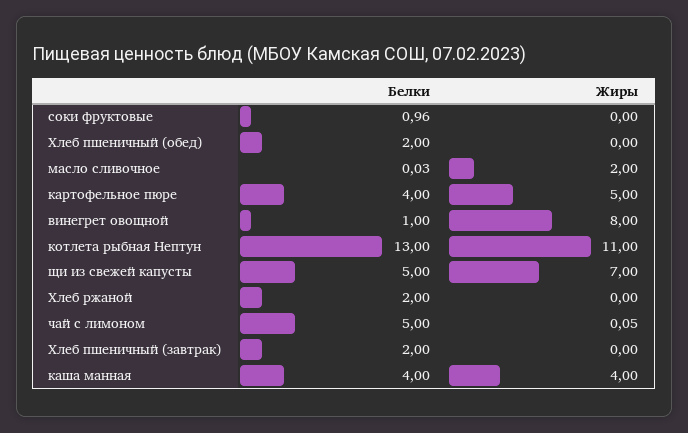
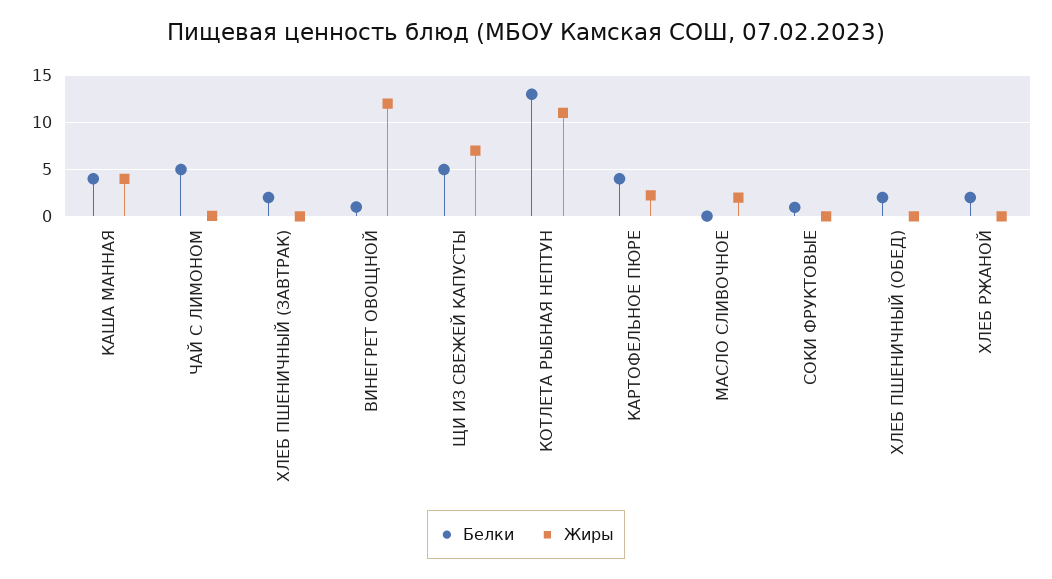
  {
    "Белки": {
      "соки фруктовые": 0.96,
      "Хлеб пшеничный (обед)": 2,
      "масло сливочное": 0.03,
      "картофельное пюре": 4,
      "винегрет овощной": 1,
      "котлета рыбная Нептун": 13,
      "щи из свежей капусты": 5,
      "Хлеб ржаной": 2,
      "чай с лимоном": 5,
      "Хлеб пшеничный (завтрак)": 2,
      "каша манная": 4
    },
    "Жиры": {
      "соки фруктовые": 0,
      "Хлеб пшеничный (обед)": 0,
      "масло сливочное": 2,
-     "картофельное пюре": 5,
+     "картофельное пюре": 2,
-     "винегрет овощной": 8,
+     "винегрет овощной": 12,
      "котлета рыбная Нептун": 11,
      "щи из свежей капусты": 7,
      "Хлеб ржаной": 0,
      "чай с лимоном": 0.05,
      "Хлеб пшеничный (завтрак)": 0,
      "каша манная": 4
    }
  }

